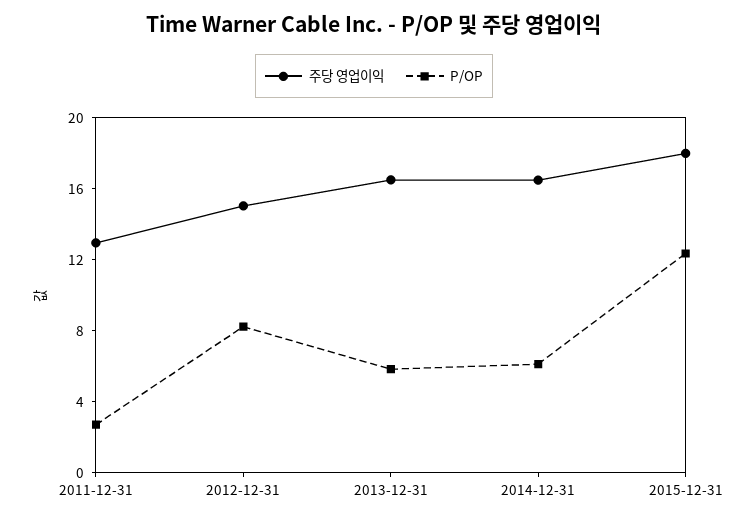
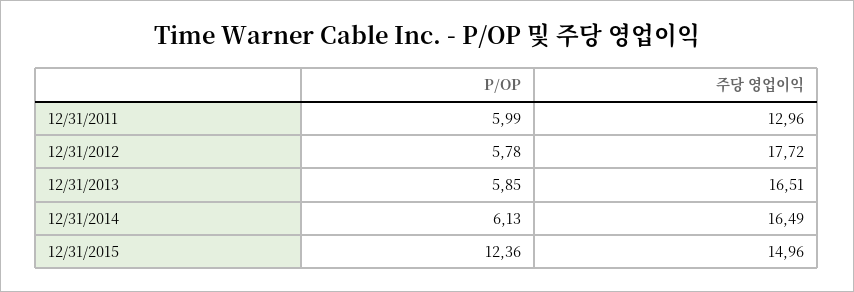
  {
    "주당 영업이익": {
      "2011-12-31": 12.96,
-     "2012-12-31": 15,
+     "2012-12-31": 17.72,
      "2013-12-31": 16.51,
      "2014-12-31": 16.49,
-     "2015-12-31": 18
+     "2015-12-31": 14.96
    },
    "P/OP": {
-     "2011-12-31": 3,
+     "2011-12-31": 5.99,
-     "2012-12-31": 8,
+     "2012-12-31": 5.78,
      "2013-12-31": 5.85,
      "2014-12-31": 6.13,
      "2015-12-31": 12.36
    }
  }

